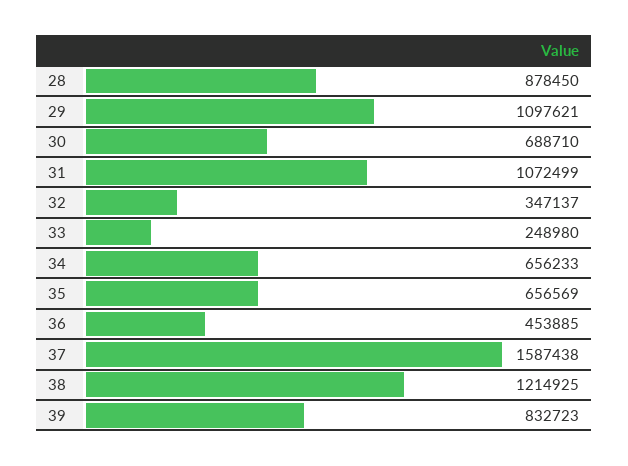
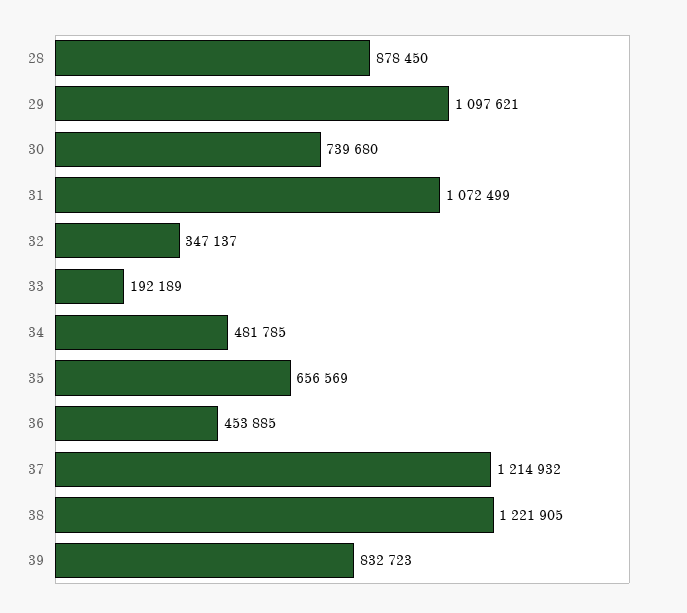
  {
    "28": 878450,
    "29": 1097621,
-   "30": 688710,
+   "30": 739680,
    "31": 1072499,
    "32": 347137,
-   "33": 248980,
+   "33": 192189,
-   "34": 656233,
+   "34": 481785,
    "35": 656569,
    "36": 453885,
-   "37": 1587438,
+   "37": 1214932,
-   "38": 1214925,
+   "38": 1221905,
    "39": 832723
  }

